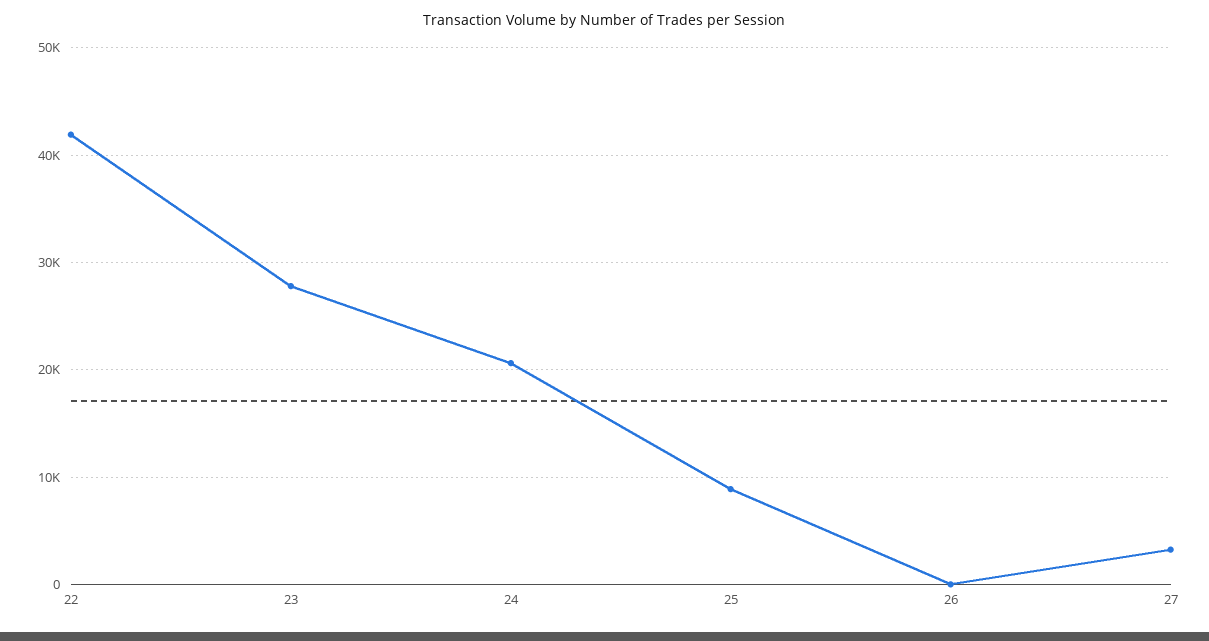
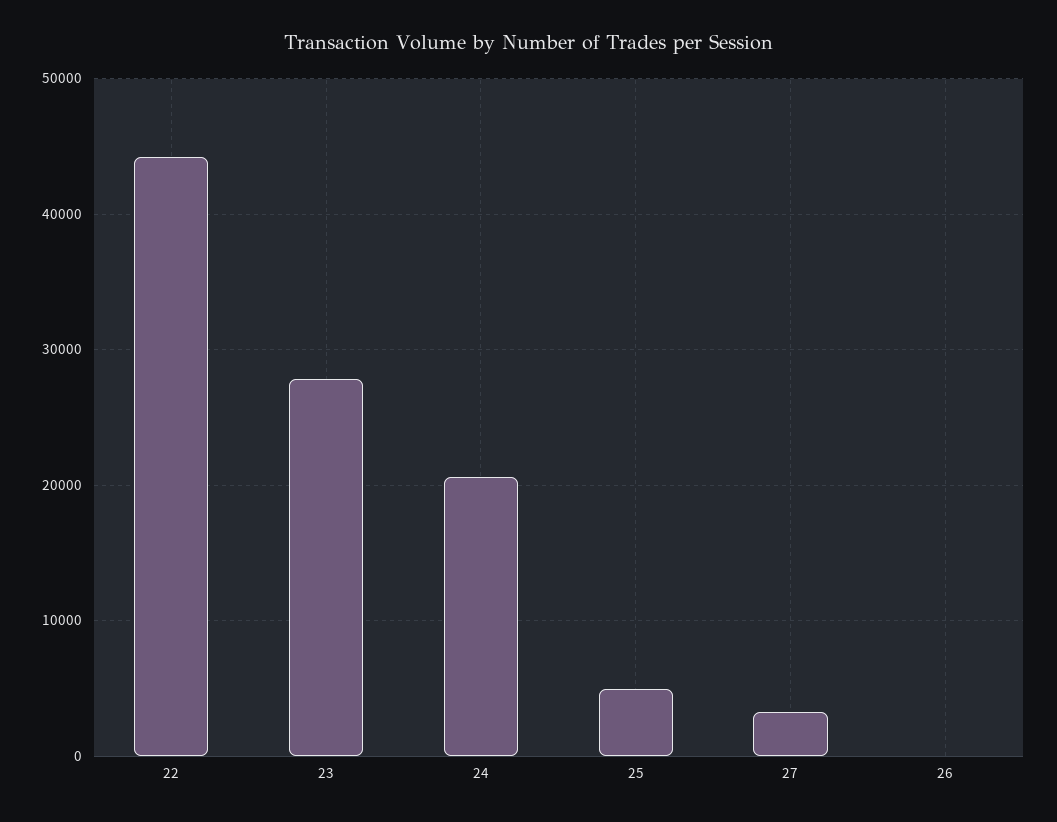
  {
-   "22": 42000,
+   "22": 44000,
    "23": 28000,
    "24": 21000,
-   "25": 9000,
+   "25": 5000,
    "26": 0,
    "27": 3000
  }

